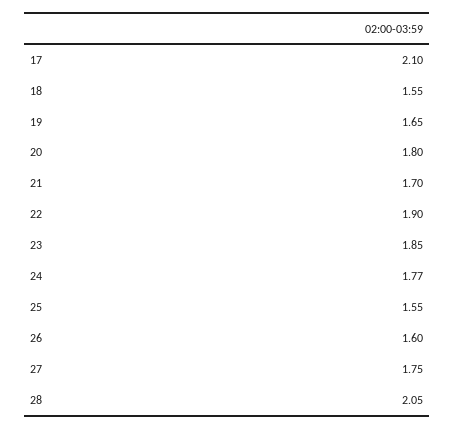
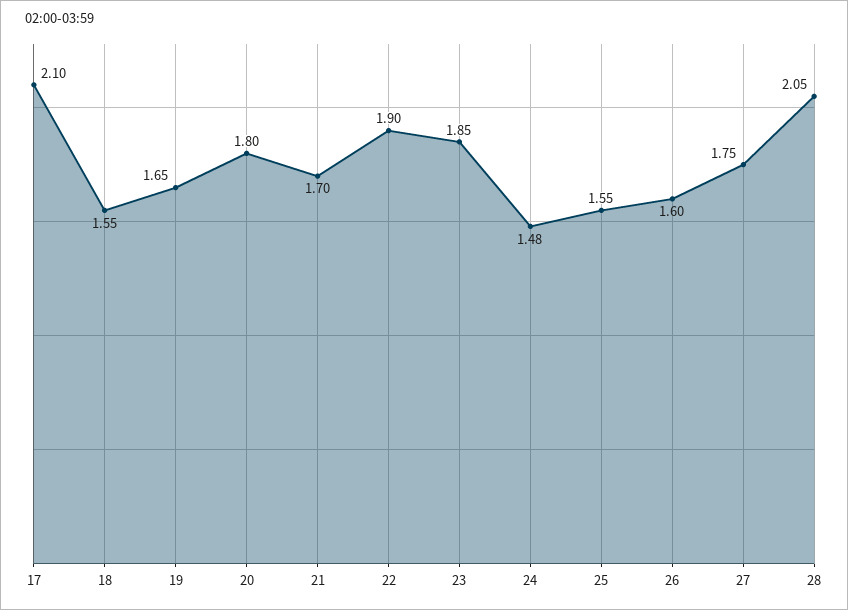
  {
    "17": 2.1,
    "18": 1.55,
    "19": 1.65,
    "20": 1.8,
    "21": 1.7,
    "22": 1.9,
    "23": 1.85,
-   "24": 1.77,
+   "24": 1.48,
    "25": 1.55,
    "26": 1.6,
    "27": 1.75,
    "28": 2.05
  }

